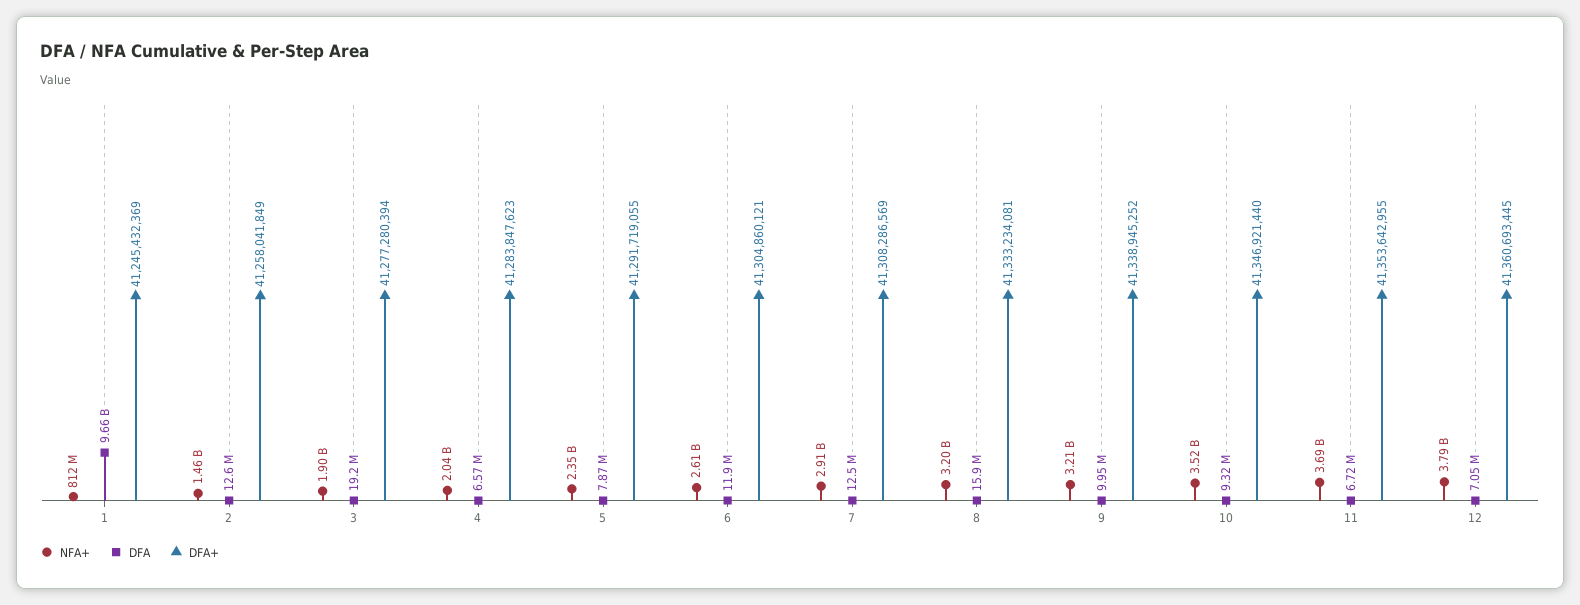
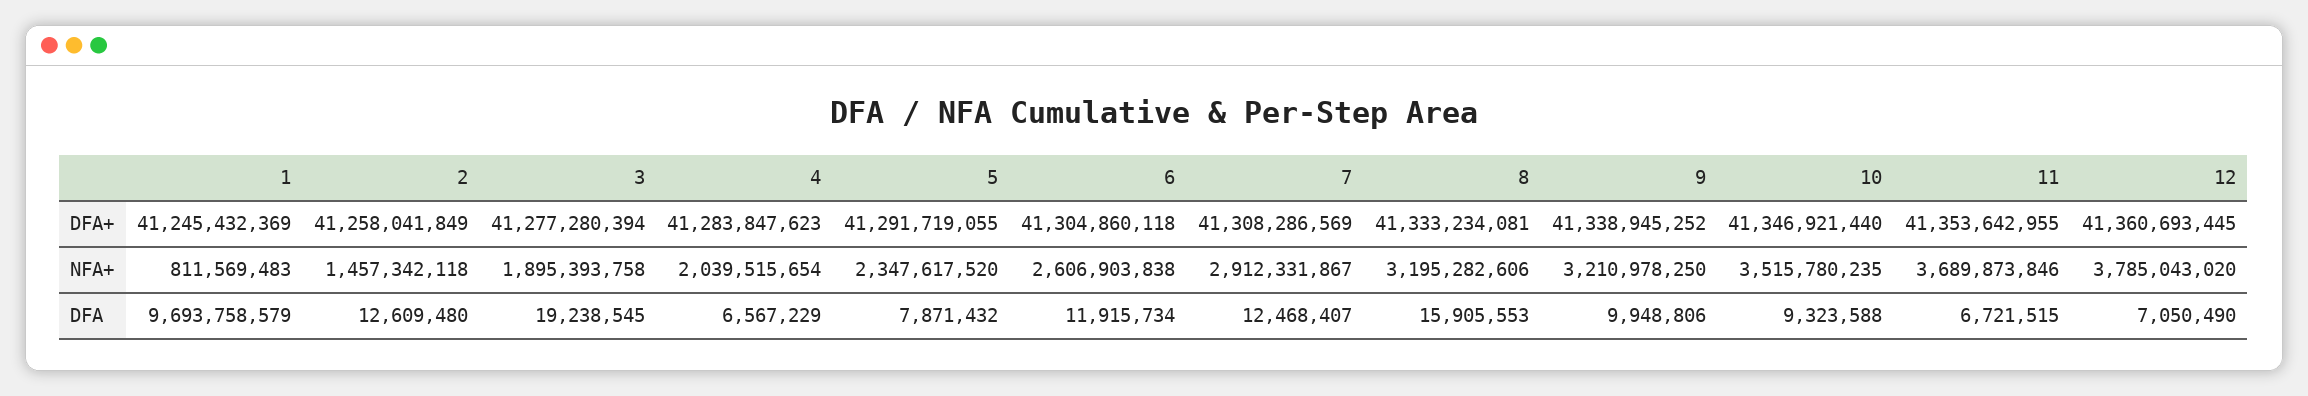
  {
    "NFA+": {
      "1": 811569483,
      "2": 1457342118,
      "3": 1895393758,
      "4": 2039515654,
      "5": 2347617520,
      "6": 2606903838,
      "7": 2912331867,
      "8": 3195282606,
      "9": 3210978250,
      "10": 3515780235,
      "11": 3689873846,
      "12": 3785043020
    },
    "DFA": {
-     "1": 9660000000,
+     "1": 9693758579,
      "2": 12609480,
      "3": 19238545,
      "4": 6567229,
      "5": 7871432,
      "6": 11915734,
      "7": 12468407,
      "8": 15905553,
      "9": 9948806,
      "10": 9323588,
      "11": 6721515,
      "12": 7050490
    },
    "DFA+": {
      "1": 41245432369,
      "2": 41258041849,
      "3": 41277280394,
      "4": 41283847623,
      "5": 41291719055,
-     "6": 41304860121,
+     "6": 41304860118,
      "7": 41308286569,
      "8": 41333234081,
      "9": 41338945252,
      "10": 41346921440,
      "11": 41353642955,
      "12": 41360693445
    }
  }

